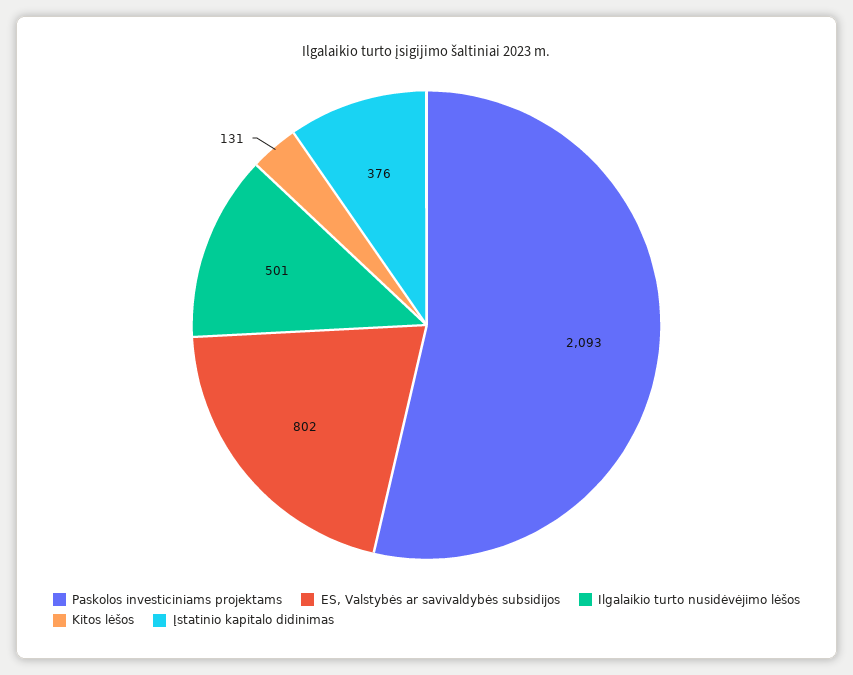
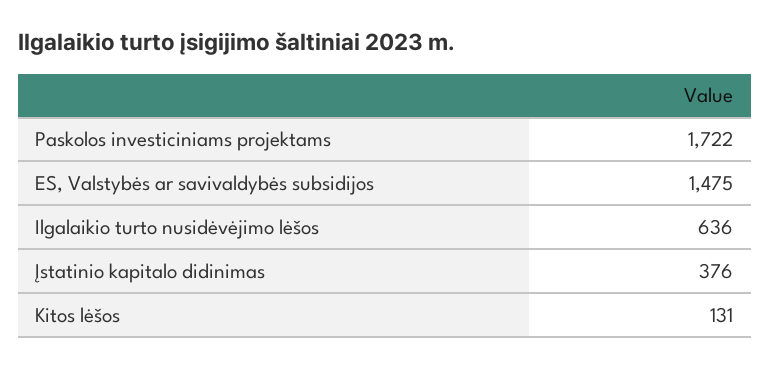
  {
-   "Paskolos investiciniams projektams": 2093,
+   "Paskolos investiciniams projektams": 1722,
-   "ES, Valstybės ar savivaldybės subsidijos": 802,
+   "ES, Valstybės ar savivaldybės subsidijos": 1475,
-   "Ilgalaikio turto nusidėvėjimo lėšos": 501,
+   "Ilgalaikio turto nusidėvėjimo lėšos": 636,
    "Kitos lėšos": 131,
    "Įstatinio kapitalo didinimas": 376
  }

